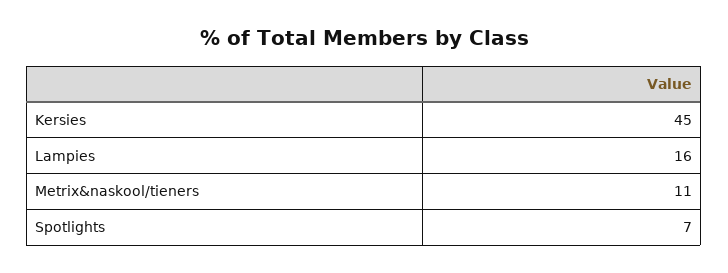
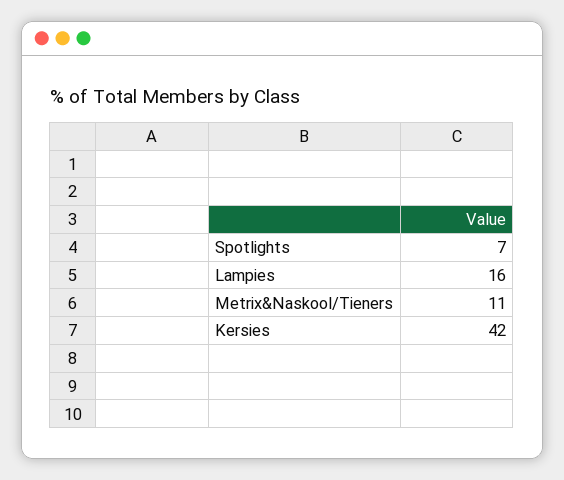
  {
-   "Kersies": 45,
+   "Kersies": 42,
    "Lampies": 16,
    "Metrix&naskool/tieners": 11,
    "Spotlights": 7
  }

